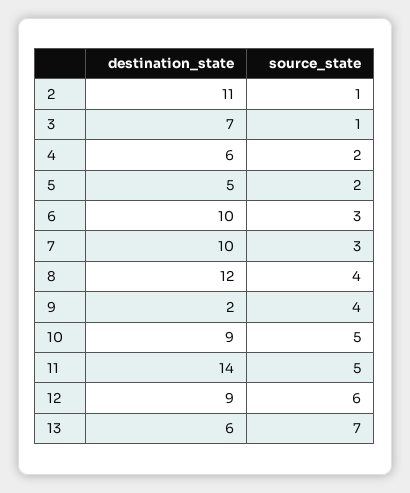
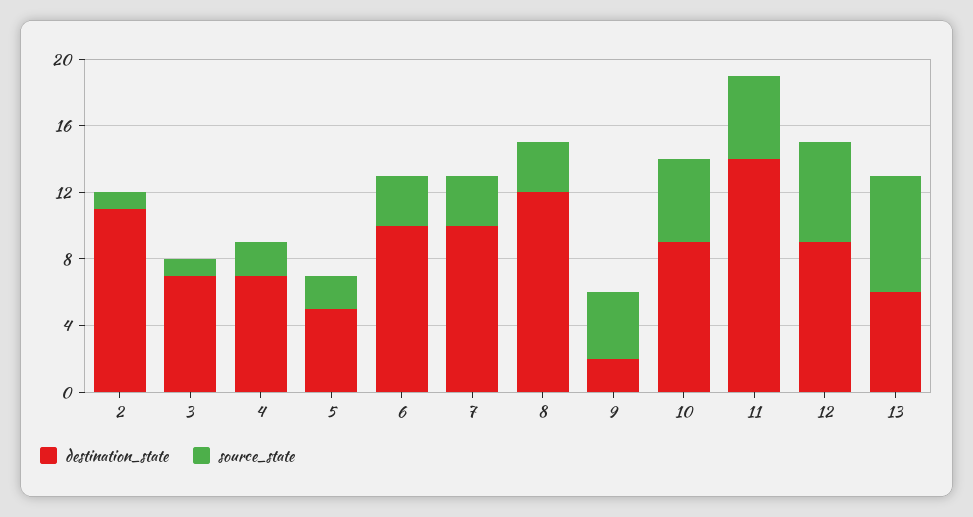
  {
    "destination_state": {
      "2": 11,
      "3": 7,
-     "4": 6,
+     "4": 7,
      "5": 5,
      "6": 10,
      "7": 10,
      "8": 12,
      "9": 2,
      "10": 9,
      "11": 14,
      "12": 9,
      "13": 6
    },
    "source_state": {
      "2": 1,
      "3": 1,
      "4": 2,
      "5": 2,
      "6": 3,
      "7": 3,
-     "8": 4,
+     "8": 3,
      "9": 4,
      "10": 5,
      "11": 5,
      "12": 6,
      "13": 7
    }
  }

